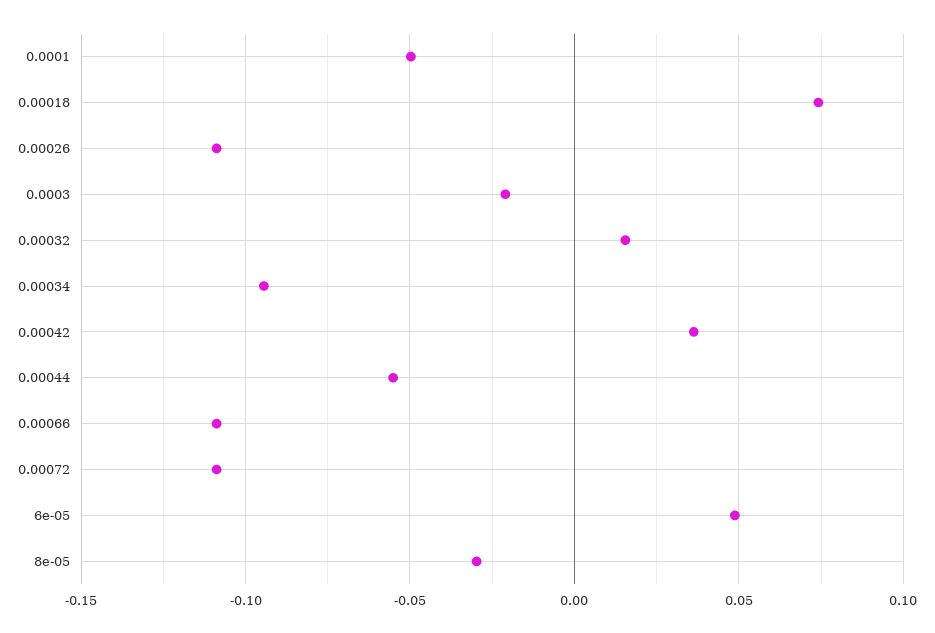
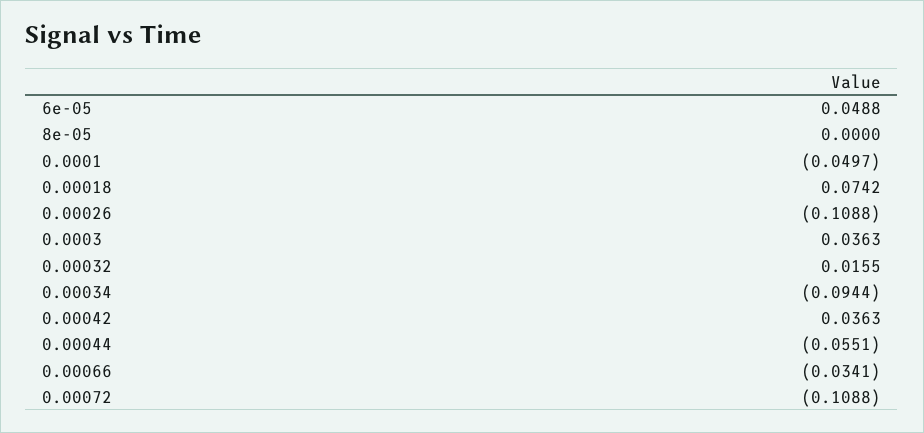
  {
    "0.0001": -0.0497,
    "0.00018": 0.0742,
    "0.00026": -0.1088,
-   "0.0003": -0.02,
+   "0.0003": 0.0363,
    "0.00032": 0.0155,
    "0.00034": -0.0944,
    "0.00042": 0.0363,
    "0.00044": -0.0551,
-   "0.00066": -0.11,
+   "0.00066": -0.0341,
    "0.00072": -0.1088,
    "6e-05": 0.0488,
-   "8e-05": -0.03
+   "8e-05": 0
  }

